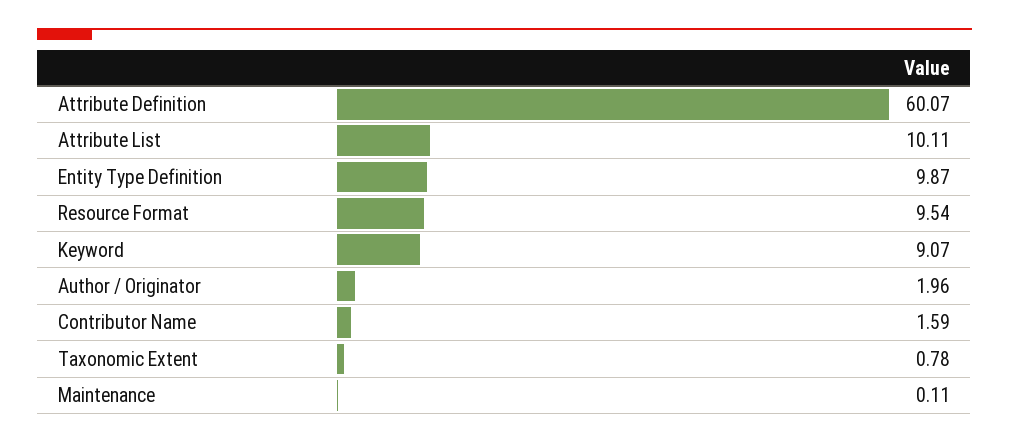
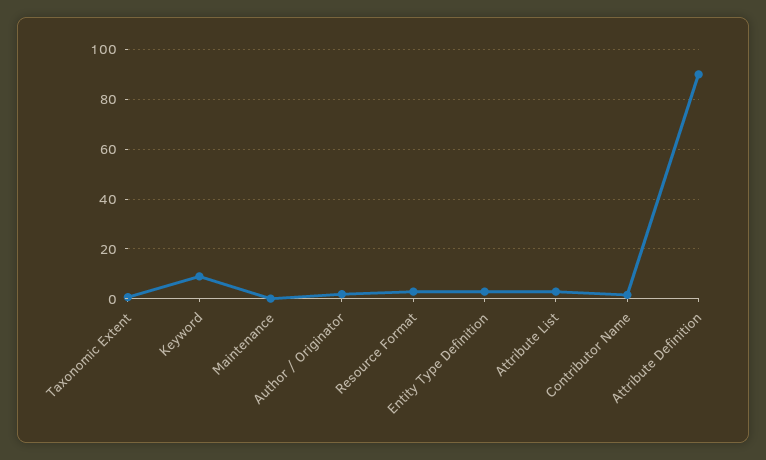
  {
-   "Attribute Definition": 60.07,
+   "Attribute Definition": 90,
-   "Attribute List": 10.11,
+   "Attribute List": 2.5,
-   "Entity Type Definition": 9.87,
+   "Entity Type Definition": 2.5,
-   "Resource Format": 9.54,
+   "Resource Format": 2.5,
    "Keyword": 9.07,
    "Author / Originator": 1.96,
    "Contributor Name": 1.59,
    "Taxonomic Extent": 0.78,
    "Maintenance": 0.11
  }

